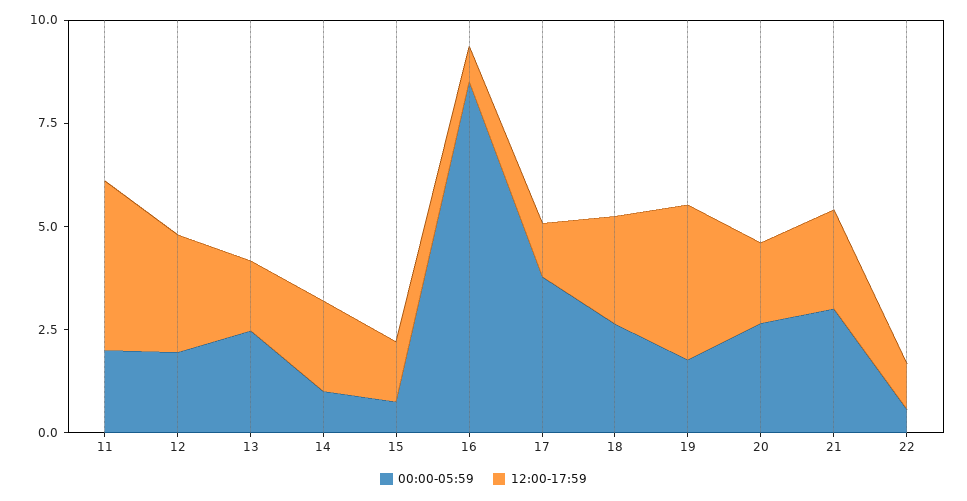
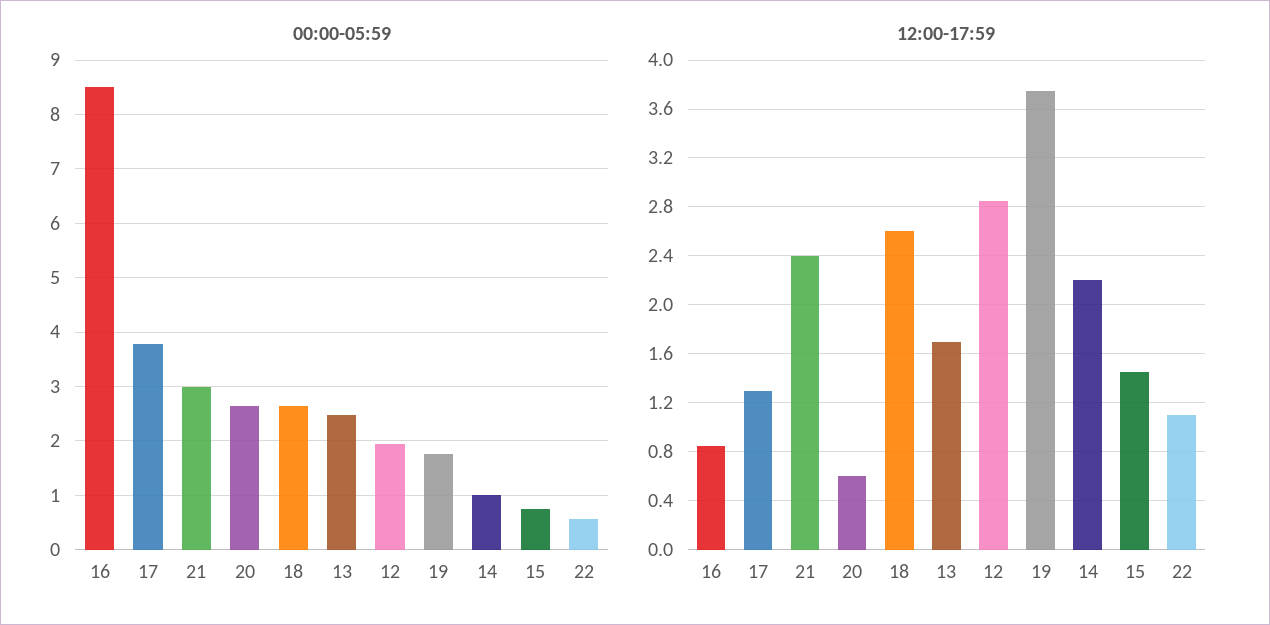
  {
    "00:00-05:59": {
-     "11": 2,
      "12": 2,
      "13": 2.4,
      "14": 1,
      "15": 0.8,
      "16": 8.6,
      "17": 3.8,
      "18": 2.6,
      "19": 1.8,
      "20": 2.6,
      "21": 3,
      "22": 0.6
    },
    "12:00-17:59": {
-     "11": 4,
      "12": 2.85,
      "13": 1.7,
      "14": 2.2,
      "15": 1.45,
      "16": 0.85,
      "17": 1.3,
      "18": 2.6,
      "19": 3.75,
-     "20": 2,
+     "20": 0.6,
      "21": 2.4,
      "22": 1.1
    }
  }

